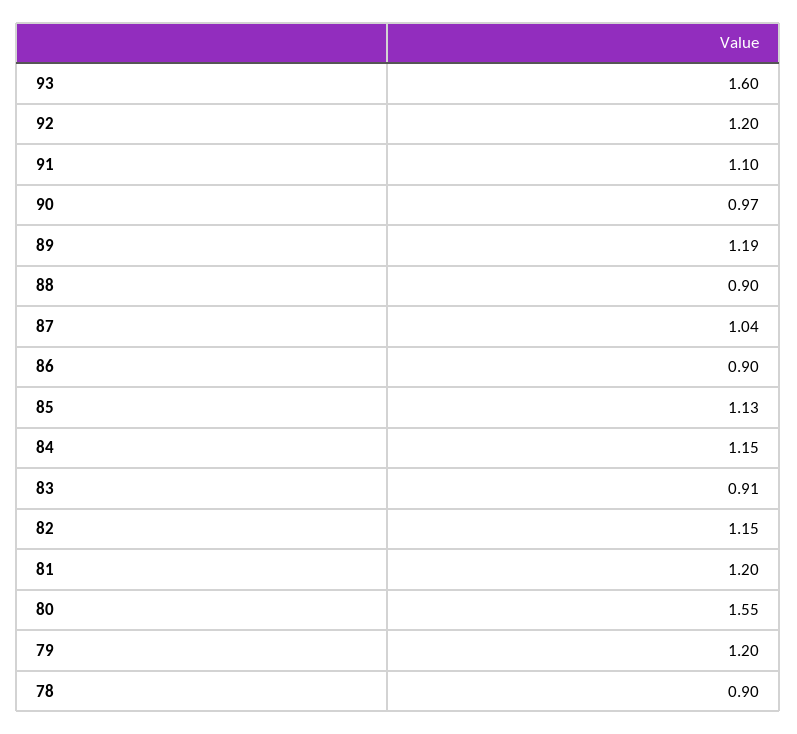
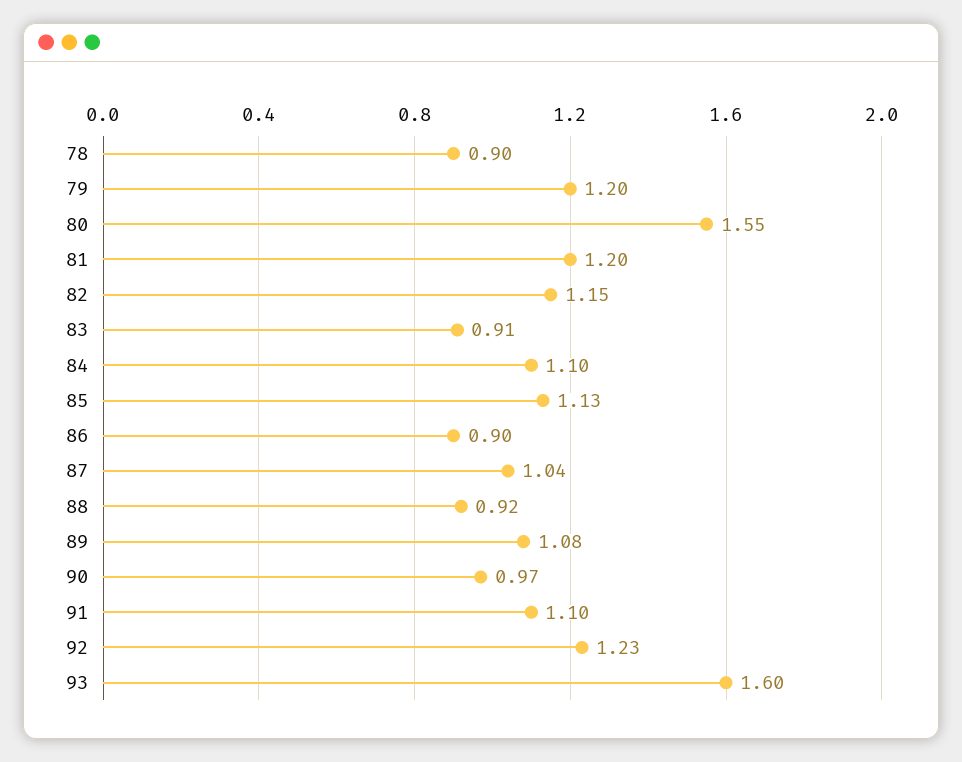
  {
    "93": 1.6,
-   "92": 1.2,
+   "92": 1.23,
    "91": 1.1,
    "90": 0.97,
-   "89": 1.19,
+   "89": 1.08,
-   "88": 0.9,
+   "88": 0.92,
    "87": 1.04,
    "86": 0.9,
    "85": 1.13,
-   "84": 1.15,
+   "84": 1.1,
    "83": 0.91,
    "82": 1.15,
    "81": 1.2,
    "80": 1.55,
    "79": 1.2,
    "78": 0.9
  }

